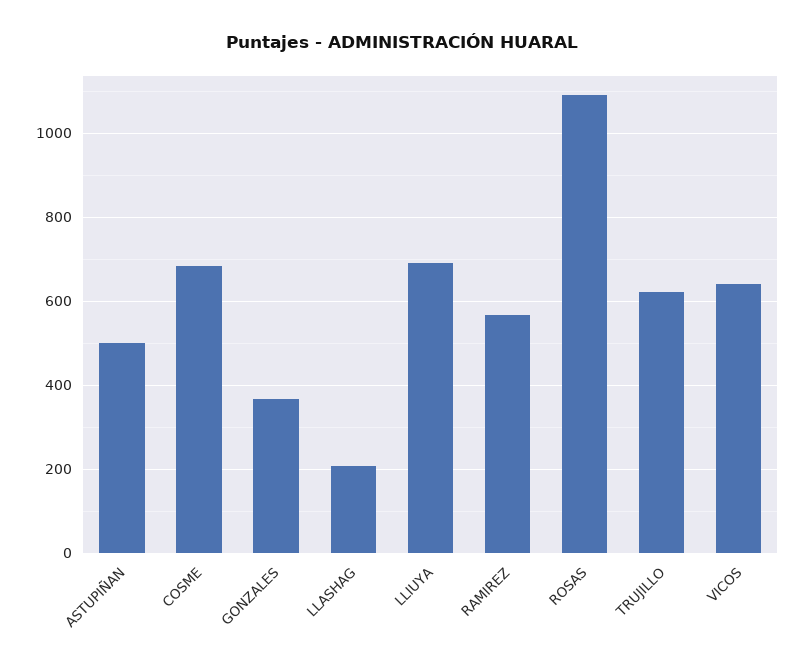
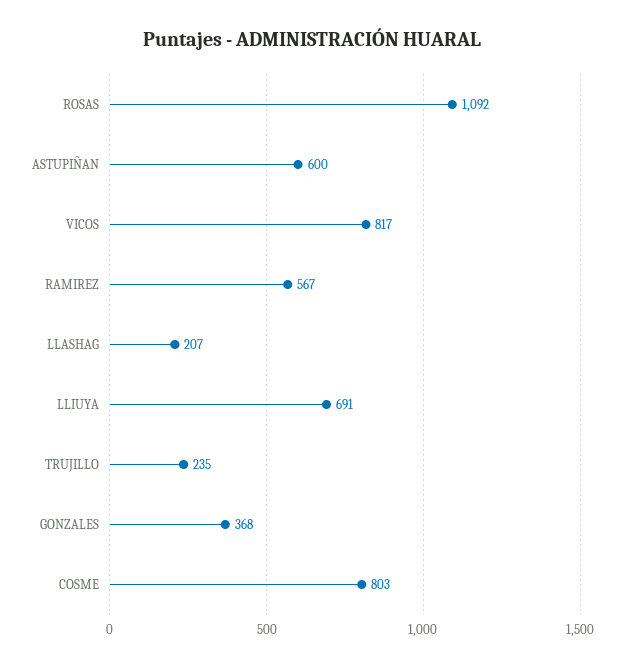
  {
-   "ASTUPIÑAN": 500,
+   "ASTUPIÑAN": 600,
-   "COSME": 680,
+   "COSME": 803,
    "GONZALES": 368,
    "LLASHAG": 207,
    "LLIUYA": 691,
    "RAMIREZ": 567,
    "ROSAS": 1092,
-   "TRUJILLO": 620,
+   "TRUJILLO": 235,
-   "VICOS": 640
+   "VICOS": 817
  }

